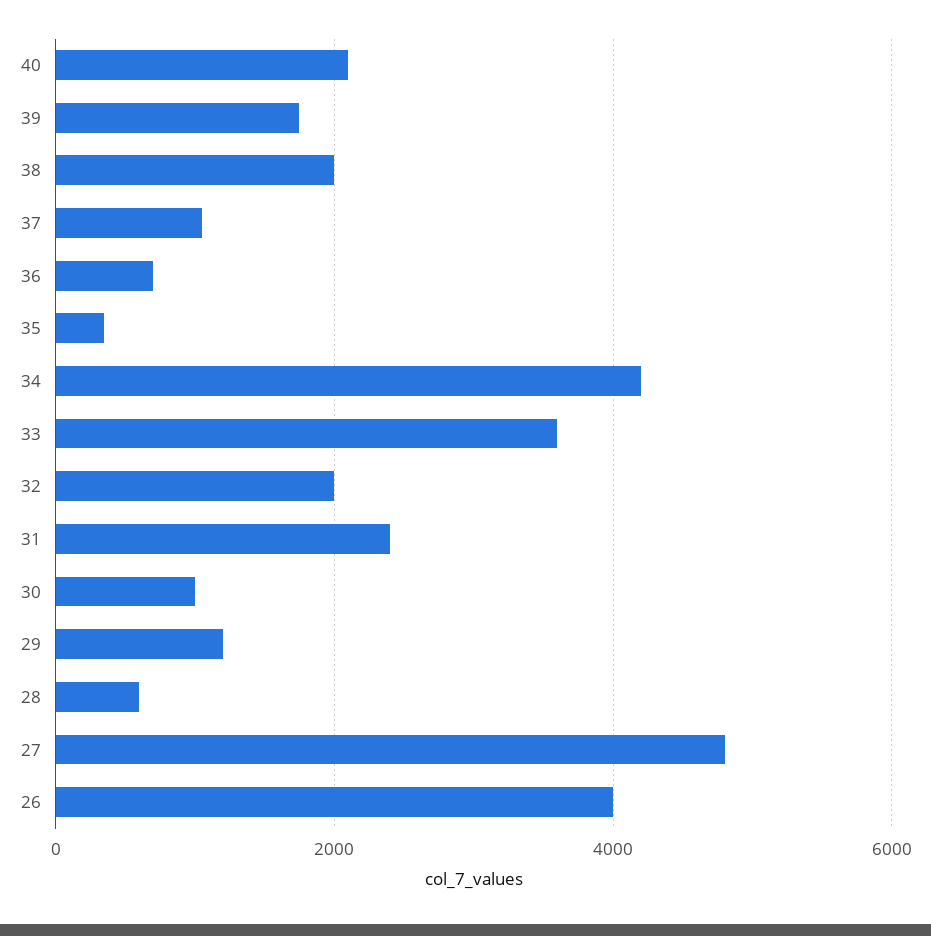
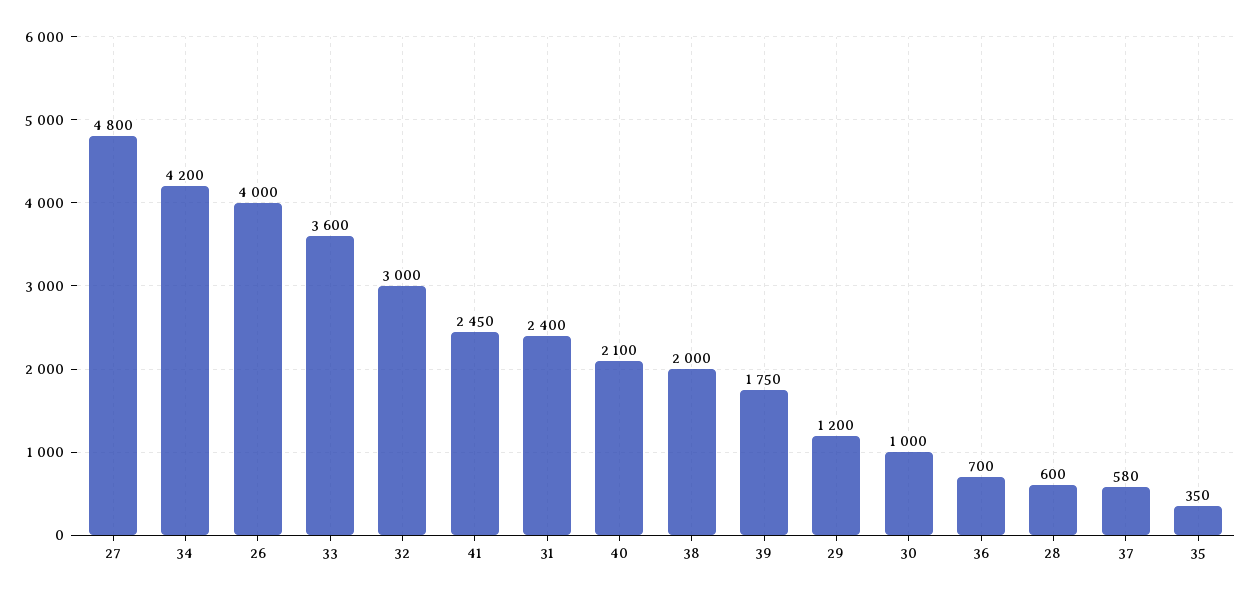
  {
    "40": 2100,
    "39": 1750,
    "38": 2000,
-   "37": 1000,
+   "37": 580,
    "36": 700,
    "35": 350,
    "34": 4200,
    "33": 3600,
-   "32": 2000,
+   "32": 3000,
    "31": 2400,
    "30": 1000,
    "29": 1200,
    "28": 600,
    "27": 4800,
-   "26": 4000
+   "26": 4000,
+   "41": 2450
  }

